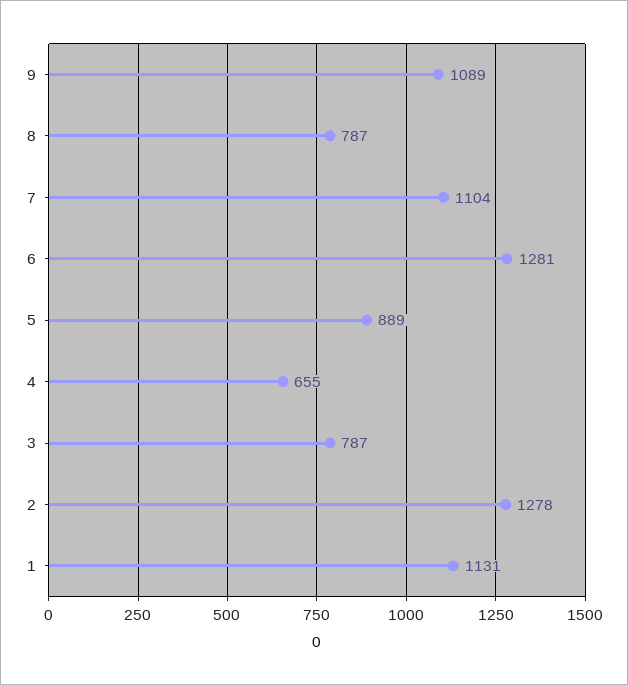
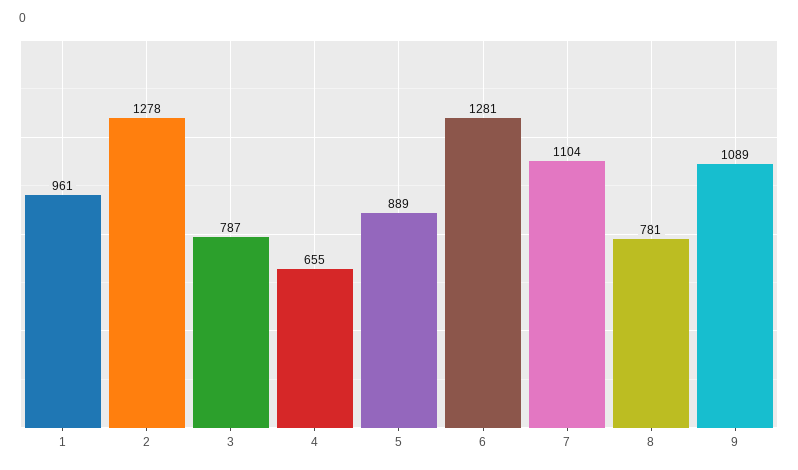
  {
    "9": 1089,
-   "8": 787,
+   "8": 781,
    "7": 1104,
    "6": 1281,
    "5": 889,
    "4": 655,
    "3": 787,
    "2": 1278,
-   "1": 1131
+   "1": 961
  }

